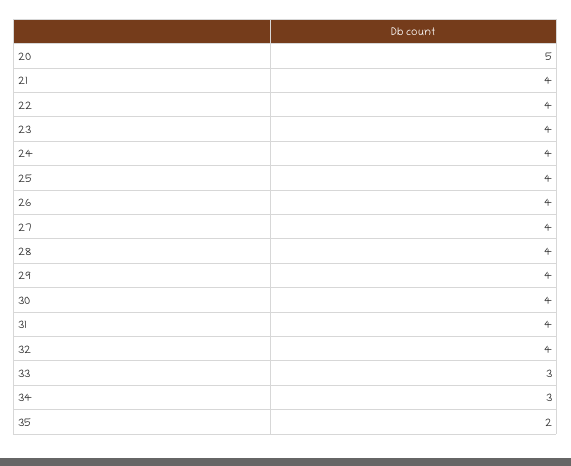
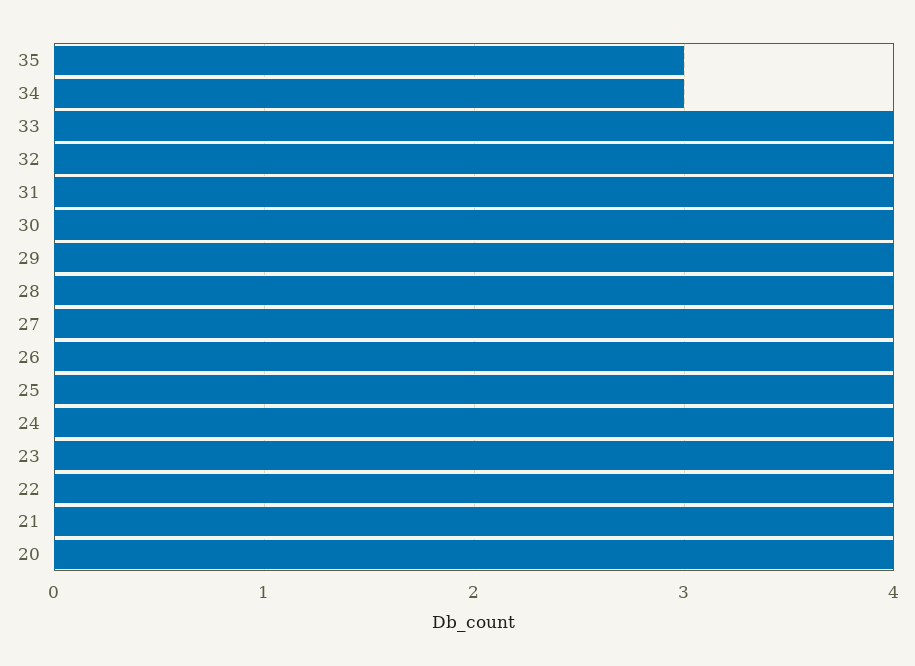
  {
-   "20": 5,
+   "20": 4,
    "21": 4,
    "22": 4,
    "23": 4,
    "24": 4,
    "25": 4,
    "26": 4,
    "27": 4,
    "28": 4,
    "29": 4,
    "30": 4,
    "31": 4,
    "32": 4,
-   "33": 3,
+   "33": 4,
    "34": 3,
-   "35": 2
+   "35": 3
  }

